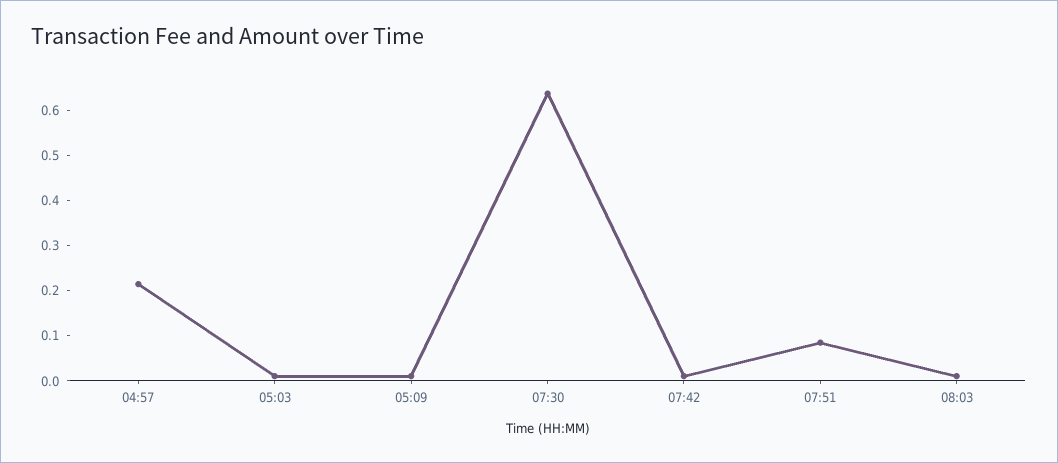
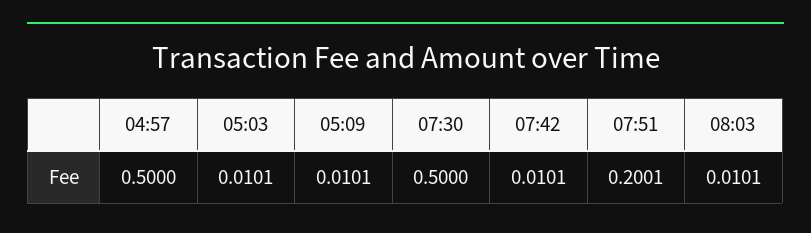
  {
-   "04:57": 0.22,
+   "04:57": 0.5,
    "05:03": 0.0101,
    "05:09": 0.0101,
-   "07:30": 0.64,
+   "07:30": 0.5,
    "07:42": 0.0101,
-   "07:51": 0.08,
+   "07:51": 0.2001,
    "08:03": 0.0101
  }

